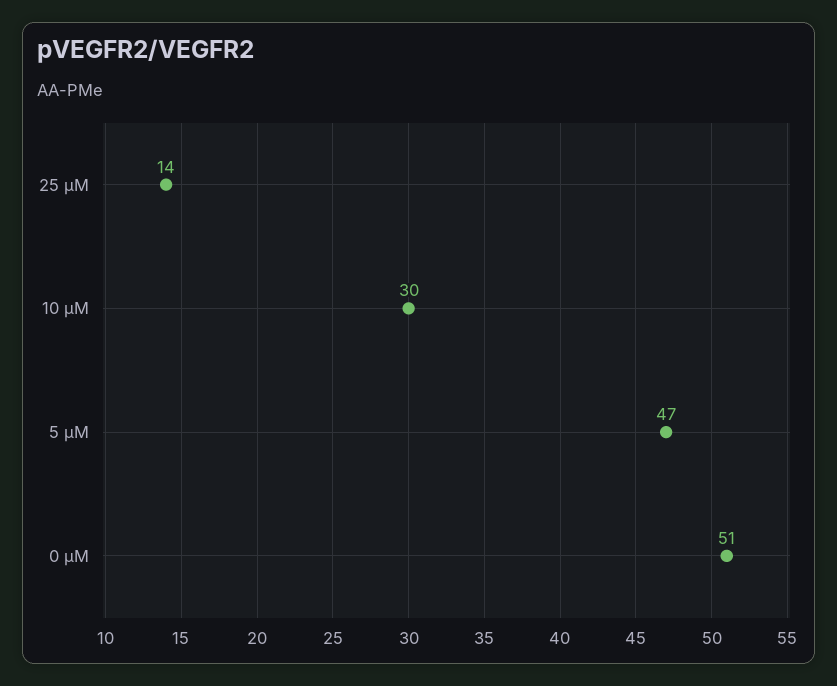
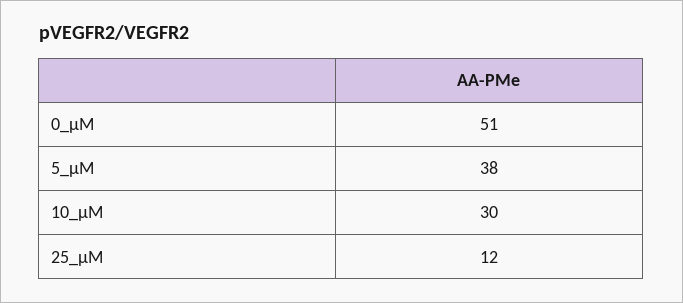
  {
-   "25 μM": 14,
+   "25 μM": 12,
    "10 μM": 30,
-   "5 μM": 47,
+   "5 μM": 38,
    "0 μM": 51
  }

